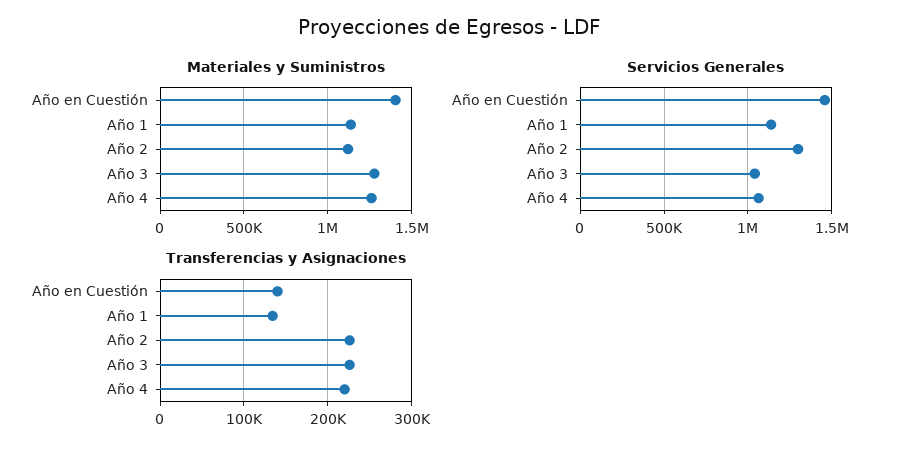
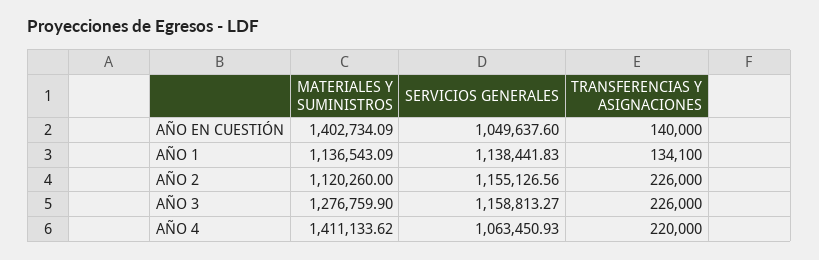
  {
    "Materiales y Suministros": {
      "Año en Cuestión": 1402734.09,
      "Año 1": 1136543.09,
      "Año 2": 1120260,
      "Año 3": 1276759.9,
-     "Año 4": 1250000
+     "Año 4": 1411133.62
    },
    "Servicios Generales": {
-     "Año en Cuestión": 1450000,
+     "Año en Cuestión": 1049637.6,
      "Año 1": 1138441.83,
-     "Año 2": 1300000,
+     "Año 2": 1155126.56,
-     "Año 3": 1050000,
+     "Año 3": 1158813.27,
      "Año 4": 1063450.93
    },
    "Transferencias y Asignaciones": {
      "Año en Cuestión": 140000,
      "Año 1": 134100,
      "Año 2": 226000,
      "Año 3": 226000,
      "Año 4": 220000
    }
  }

